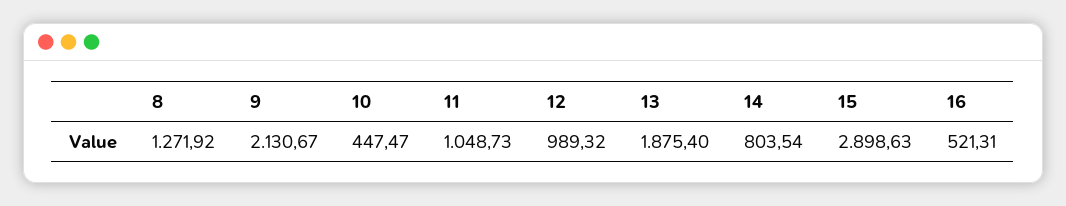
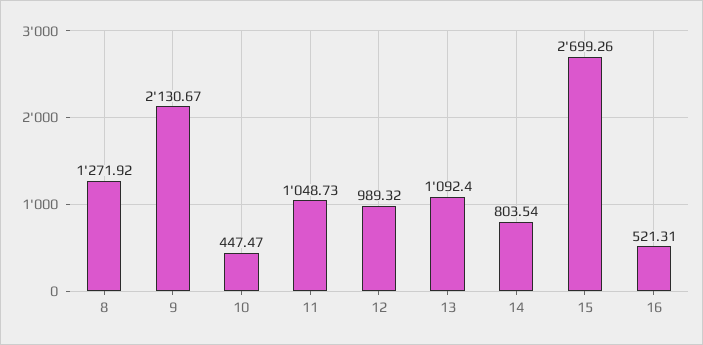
  {
    "8": 1271.92,
    "9": 2130.67,
    "10": 447.47,
    "11": 1048.73,
    "12": 989.32,
-   "13": 1875.4,
+   "13": 1092.4,
    "14": 803.54,
-   "15": 2898.63,
+   "15": 2699.26,
    "16": 521.31
  }

